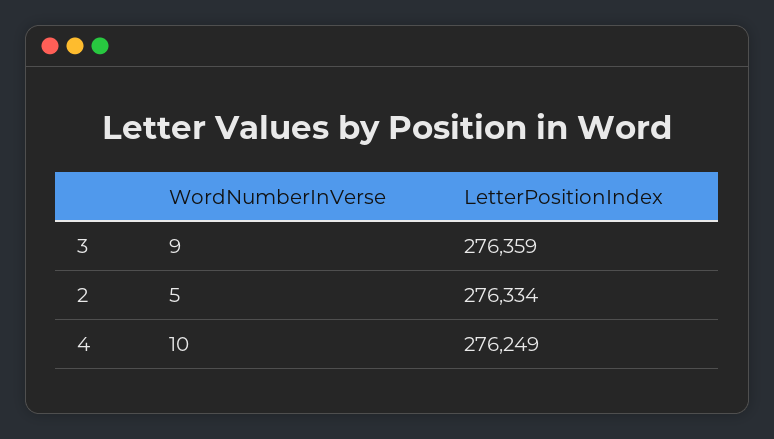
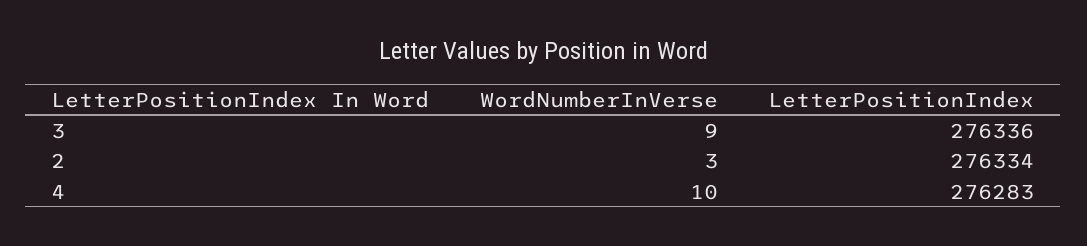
  {
    "WordNumberInVerse": {
      "3": 9,
-     "2": 5,
+     "2": 3,
      "4": 10
    },
    "LetterPositionIndex": {
-     "3": 276359,
+     "3": 276336,
      "2": 276334,
-     "4": 276249
+     "4": 276283
    }
  }

